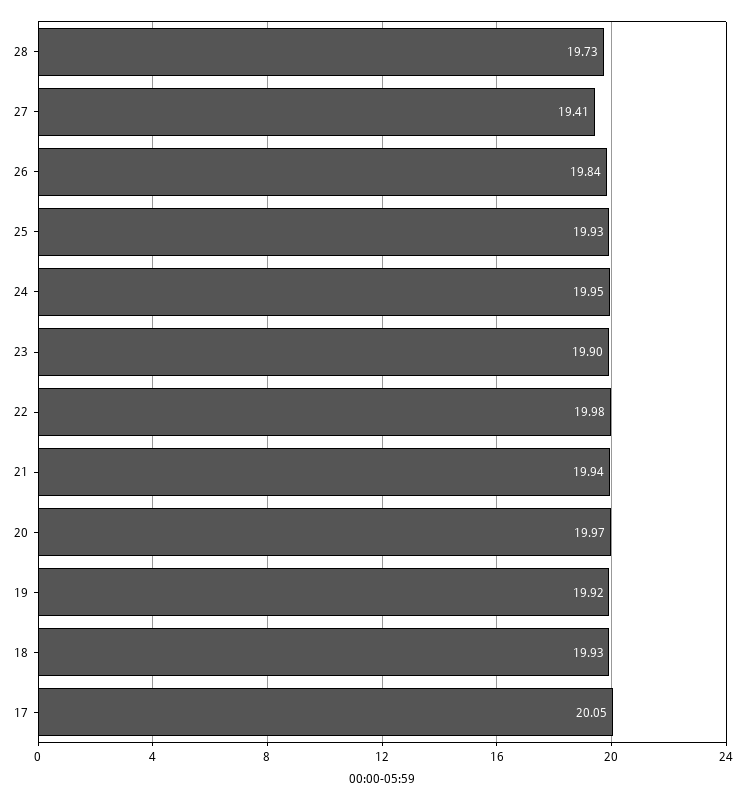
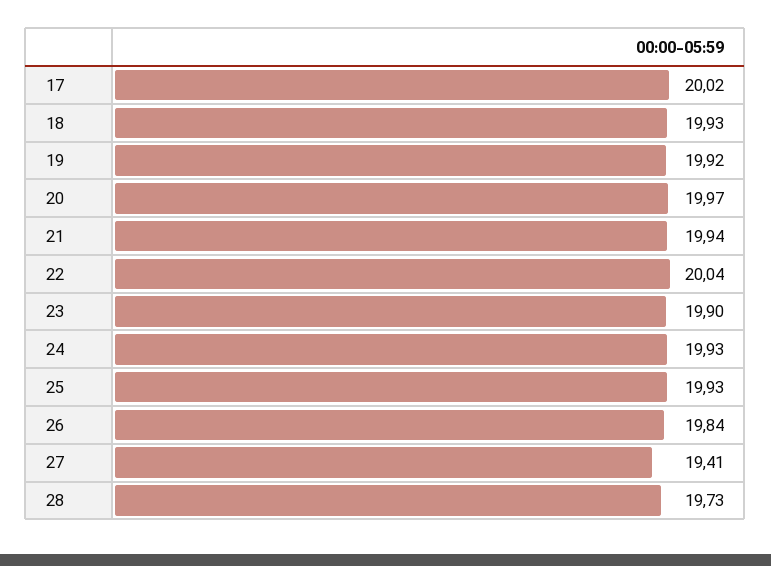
  {
    "28": 19.73,
    "27": 19.41,
    "26": 19.84,
    "25": 19.93,
-   "24": 19.95,
+   "24": 19.93,
    "23": 19.9,
-   "22": 19.98,
+   "22": 20.04,
    "21": 19.94,
    "20": 19.97,
    "19": 19.92,
    "18": 19.93,
-   "17": 20.05
+   "17": 20.02
  }

